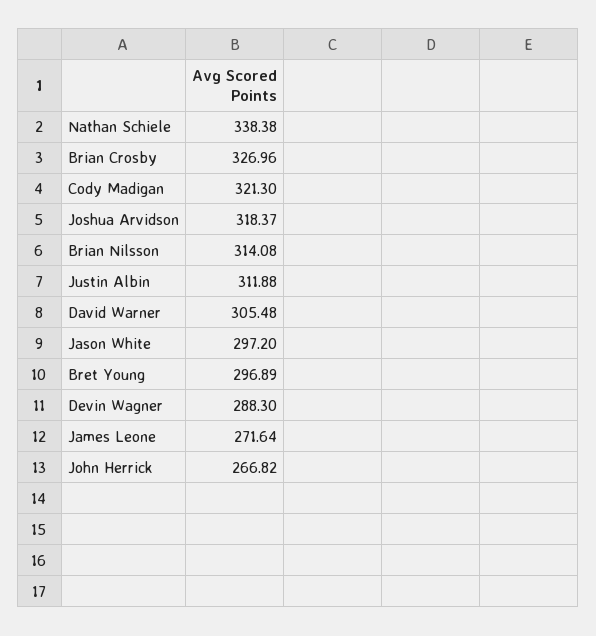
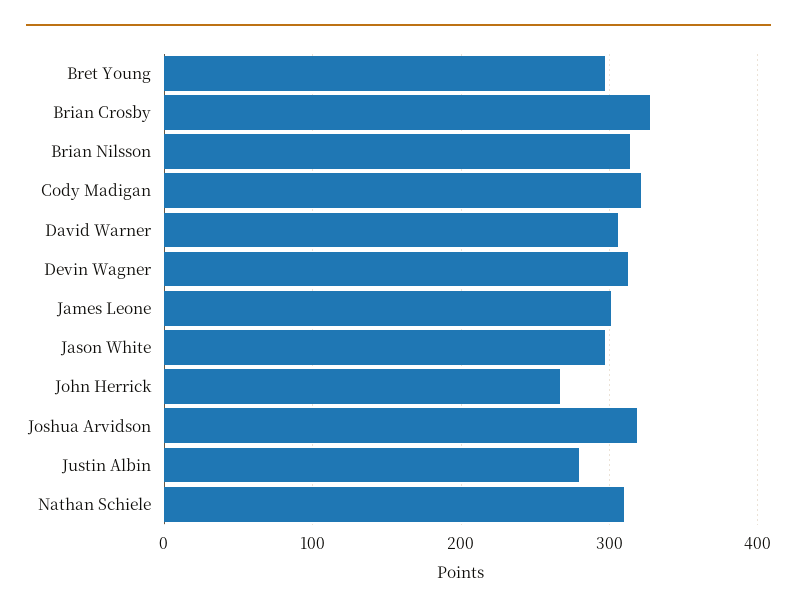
  {
-   "Nathan Schiele": 338.38,
+   "Nathan Schiele": 310,
    "Brian Crosby": 326.96,
    "Cody Madigan": 321.3,
    "Joshua Arvidson": 318.37,
    "Brian Nilsson": 314.08,
-   "Justin Albin": 311.88,
+   "Justin Albin": 280,
    "David Warner": 305.48,
    "Jason White": 297.2,
    "Bret Young": 296.89,
-   "Devin Wagner": 288.3,
+   "Devin Wagner": 310,
-   "James Leone": 271.64,
+   "James Leone": 300,
    "John Herrick": 266.82
  }

